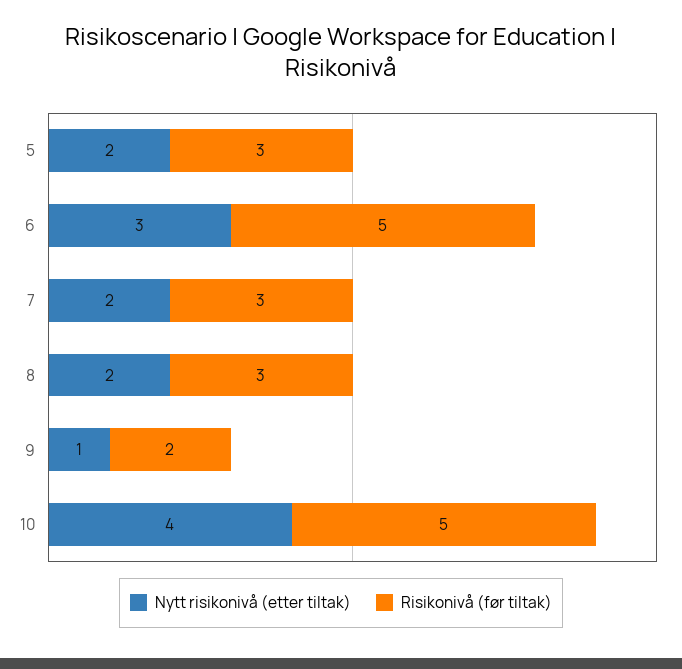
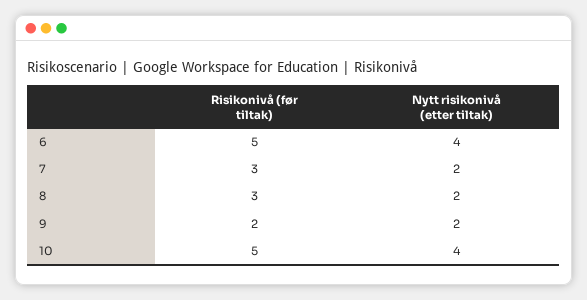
  {
    "Nytt risikonivå (etter tiltak)": {
-     "5": 2,
-     "6": 3,
+     "6": 4,
      "7": 2,
      "8": 2,
-     "9": 1,
+     "9": 2,
      "10": 4
    },
    "Risikonivå (før tiltak)": {
-     "5": 3,
      "6": 5,
      "7": 3,
      "8": 3,
      "9": 2,
      "10": 5
    }
  }

